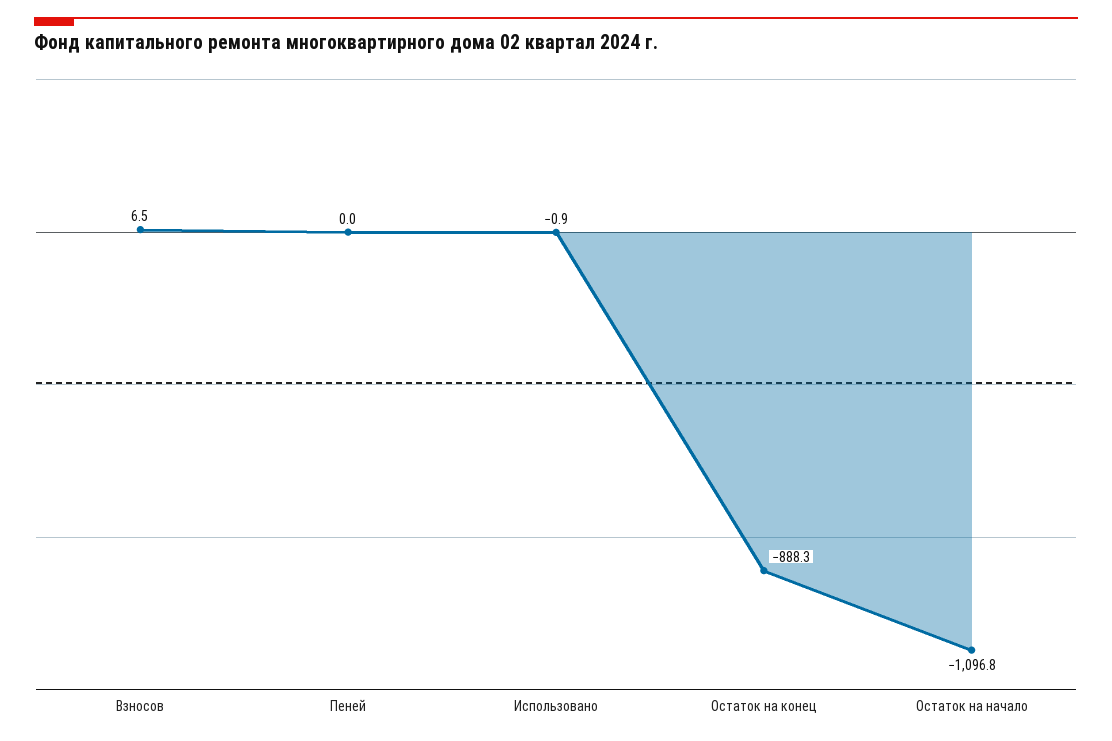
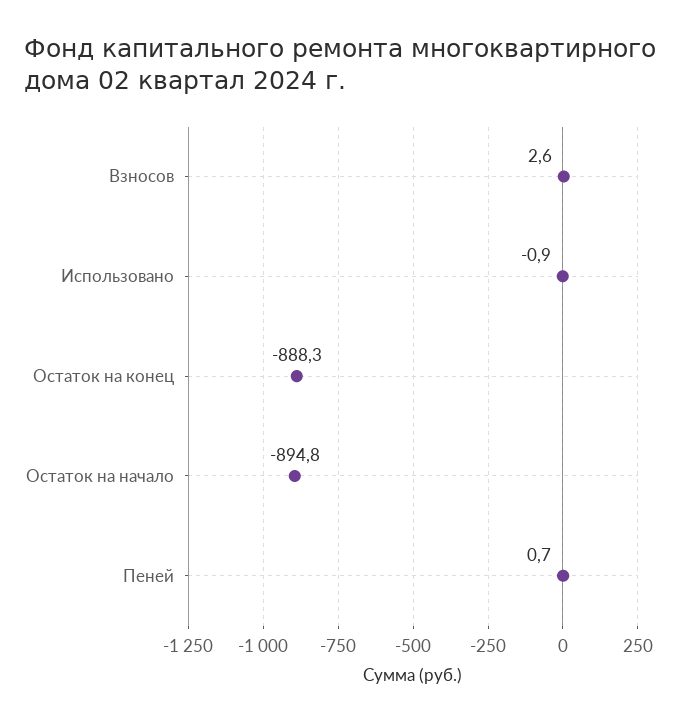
  {
-   "Взносов": 6.5,
+   "Взносов": 2.6,
-   "Пеней": 0,
+   "Пеней": 0.7,
    "Использовано": -0.9,
    "Остаток на конец": -888.3,
-   "Остаток на начало": -1096.8
+   "Остаток на начало": -894.8
  }

